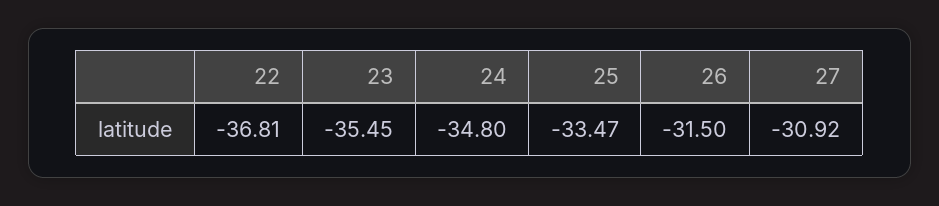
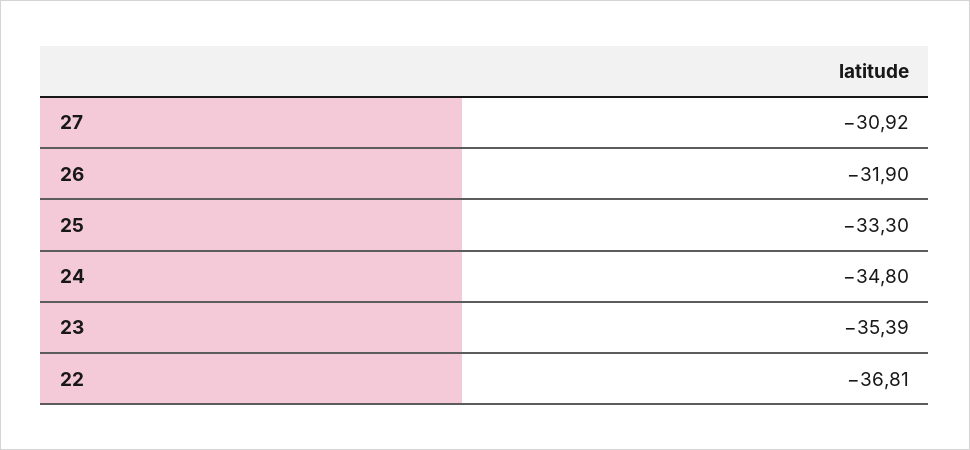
  {
    "22": -36.81,
-   "23": -35.45,
+   "23": -35.39,
    "24": -34.8,
-   "25": -33.47,
+   "25": -33.3,
-   "26": -31.5,
+   "26": -31.9,
    "27": -30.92
  }

